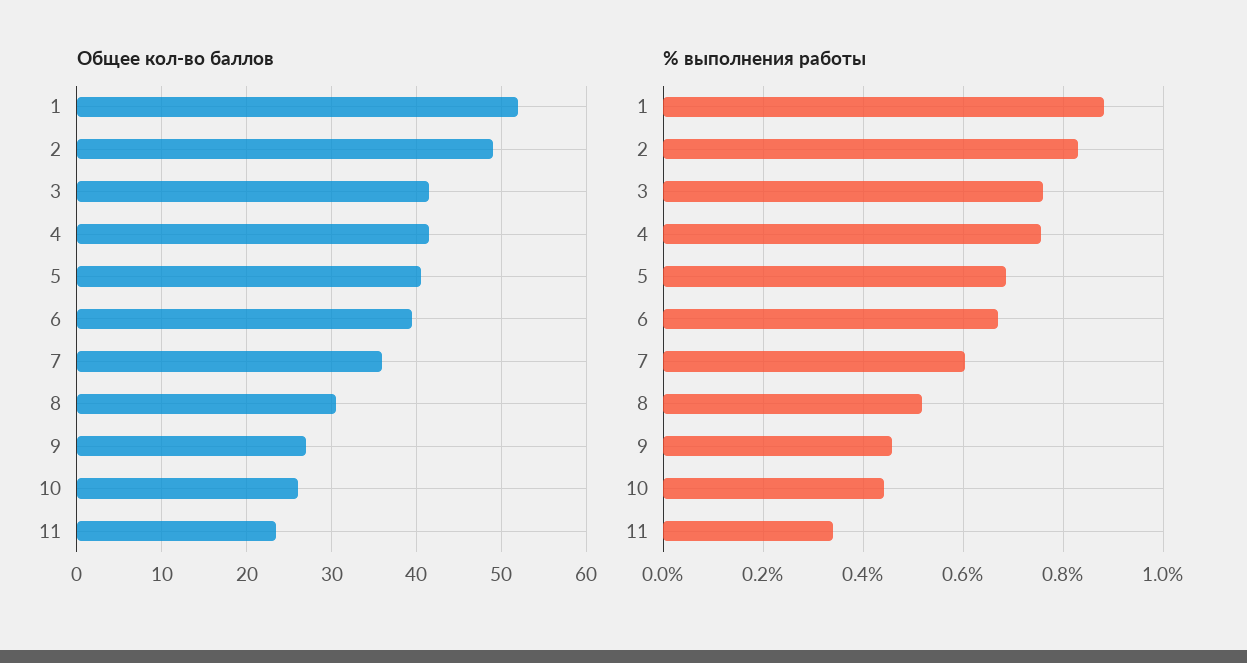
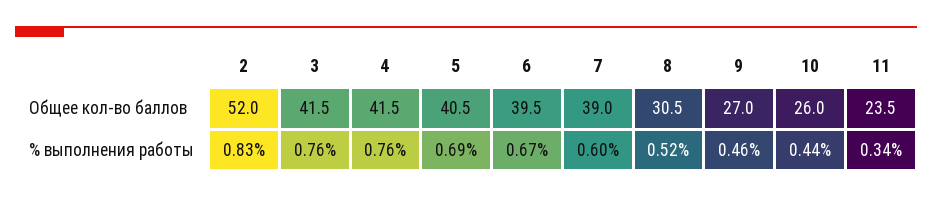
  {
    "Общее кол-во баллов": {
-     "1": 52,
-     "2": 49,
+     "2": 52,
      "3": 41.5,
      "4": 41.5,
      "5": 40.5,
      "6": 39.5,
-     "7": 36,
+     "7": 39,
      "8": 30.5,
      "9": 27,
      "10": 26,
      "11": 23.5
    },
    "% выполнения работы": {
-     "1": 0.88,
      "2": 0.83,
      "3": 0.76,
      "4": 0.76,
      "5": 0.69,
      "6": 0.67,
      "7": 0.6,
      "8": 0.52,
      "9": 0.46,
      "10": 0.44,
      "11": 0.34
    }
  }

